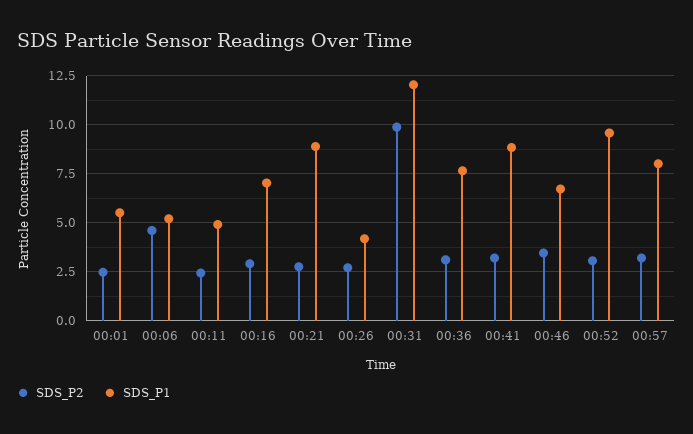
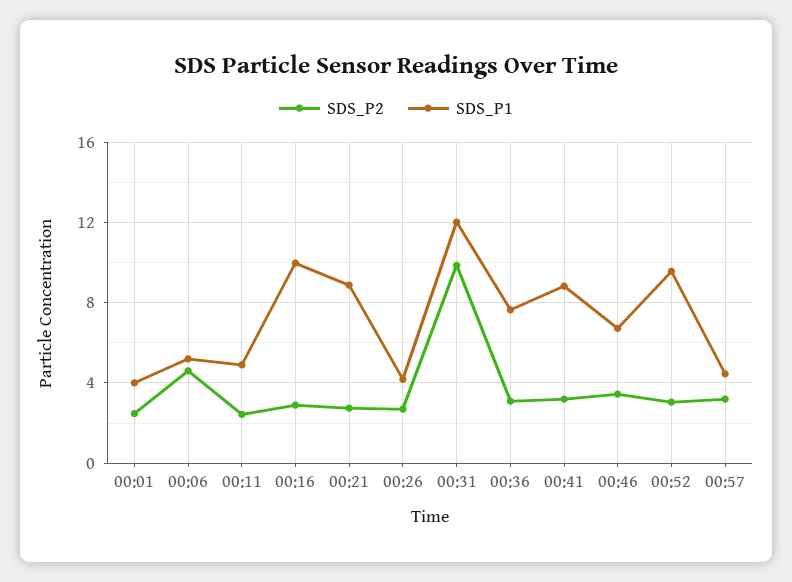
  {
    "SDS_P2": {
      "00:01": 2.5,
      "00:06": 4.5,
      "00:11": 2.5,
      "00:16": 3,
      "00:21": 3,
      "00:26": 2.5,
      "00:31": 10,
      "00:36": 3,
      "00:41": 3,
      "00:46": 3.5,
      "00:52": 3,
      "00:57": 3
    },
    "SDS_P1": {
-     "00:01": 5.5,
+     "00:01": 4,
      "00:06": 5,
      "00:11": 5,
-     "00:16": 7,
+     "00:16": 10,
      "00:21": 9,
      "00:26": 4,
      "00:31": 12,
      "00:36": 7.5,
      "00:41": 9,
      "00:46": 6.5,
      "00:52": 9.5,
-     "00:57": 8
+     "00:57": 4.5
    }
  }

